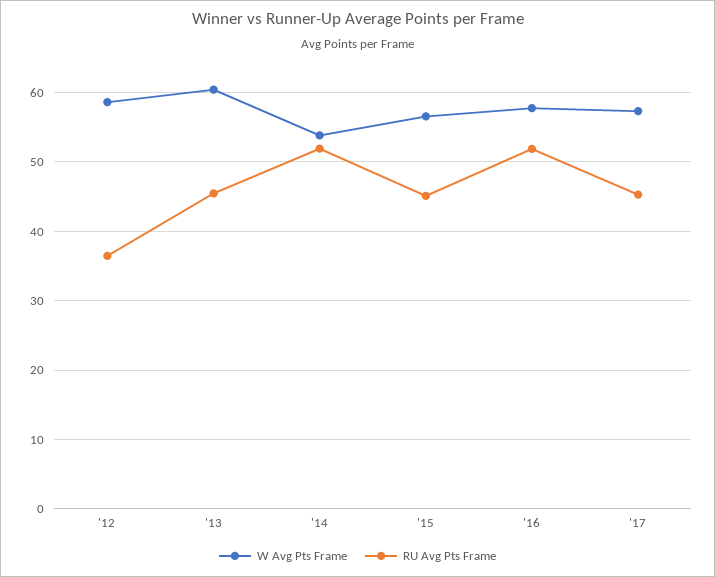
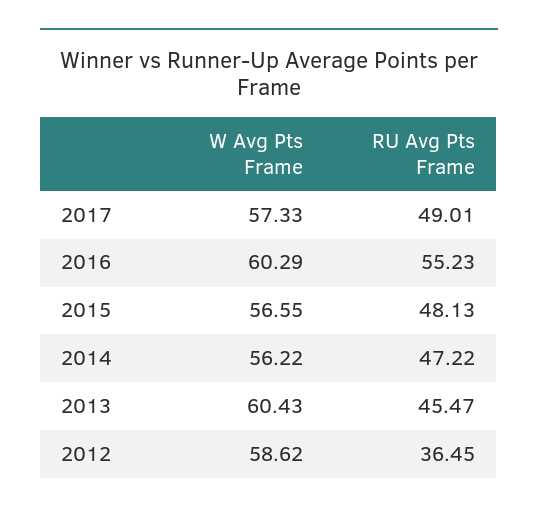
  {
    "W Avg Pts Frame": {
      "'12": 58.62,
      "'13": 60.43,
-     "'14": 54,
+     "'14": 56.22,
      "'15": 56.55,
-     "'16": 58,
+     "'16": 60.29,
      "'17": 57.33
    },
    "RU Avg Pts Frame": {
      "'12": 36.45,
      "'13": 45.47,
-     "'14": 52,
+     "'14": 47.22,
-     "'15": 45,
+     "'15": 48.13,
-     "'16": 52,
+     "'16": 55.23,
-     "'17": 45
+     "'17": 49.01
    }
  }

